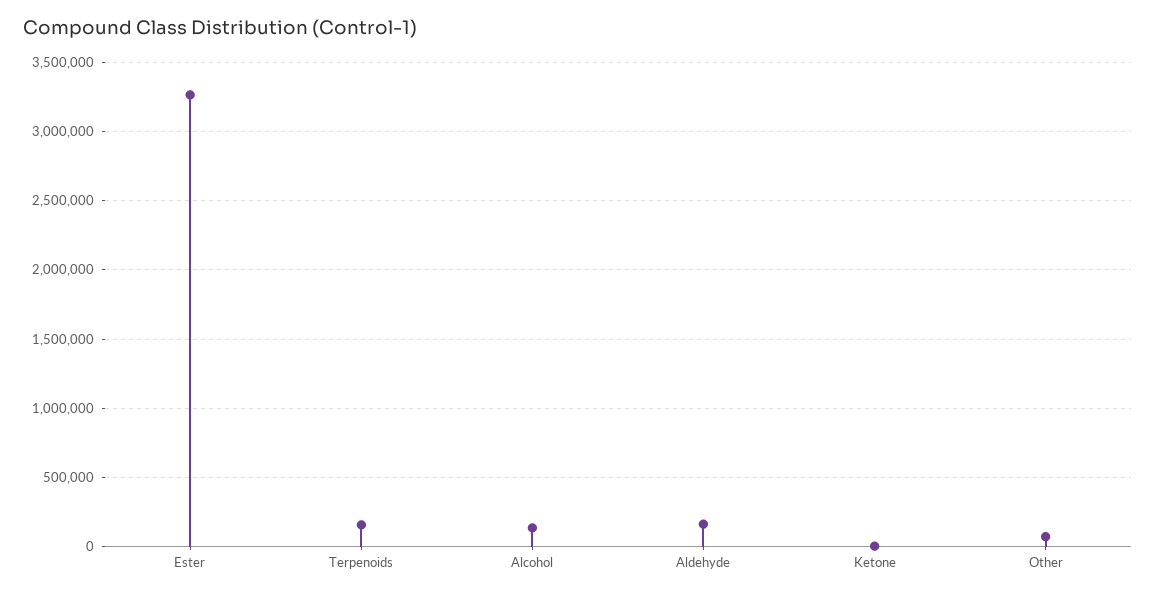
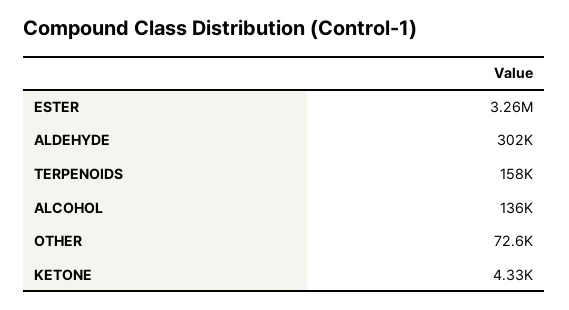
  {
    "Ester": 3260000,
    "Terpenoids": 158000,
    "Alcohol": 136000,
-   "Aldehyde": 150000,
+   "Aldehyde": 302000,
    "Ketone": 4330,
    "Other": 72600
  }

